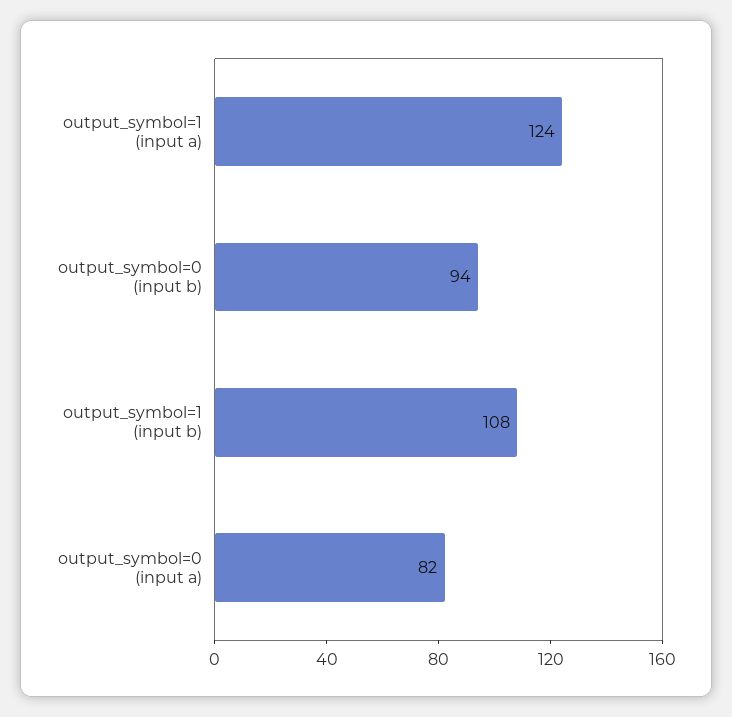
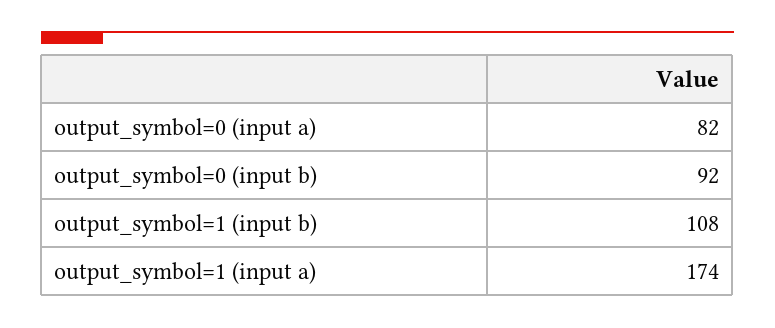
  {
-   "output_symbol=1 (input a)": 124,
+   "output_symbol=1 (input a)": 174,
-   "output_symbol=0 (input b)": 94,
+   "output_symbol=0 (input b)": 92,
    "output_symbol=1 (input b)": 108,
    "output_symbol=0 (input a)": 82
  }

